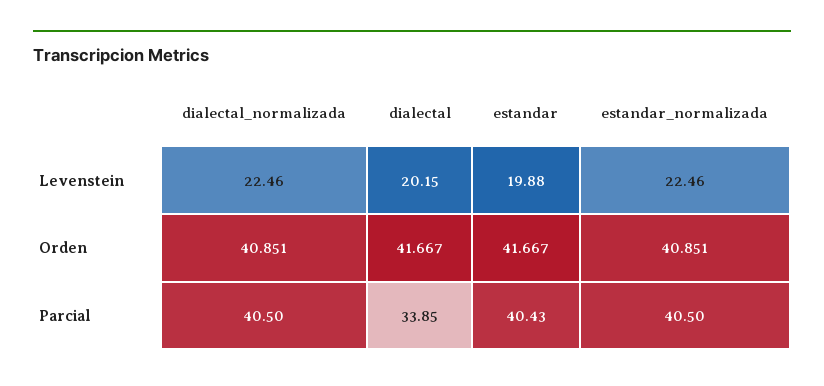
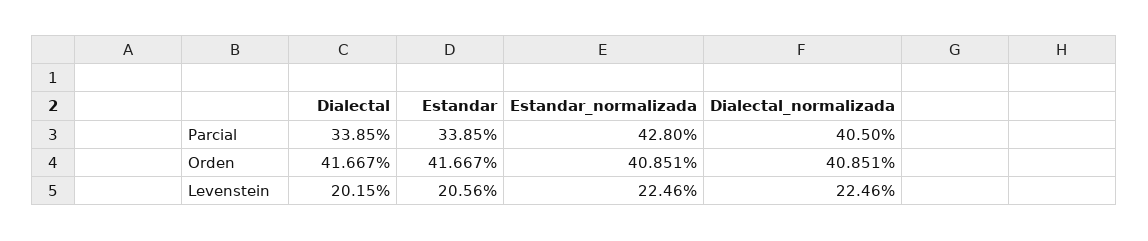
  {
    "dialectal_normalizada": {
      "Levenstein": 22.46,
      "Orden": 40.851,
      "Parcial": 40.5
    },
    "dialectal": {
      "Levenstein": 20.15,
      "Orden": 41.667,
      "Parcial": 33.85
    },
    "estandar": {
-     "Levenstein": 19.88,
+     "Levenstein": 20.56,
      "Orden": 41.667,
-     "Parcial": 40.43
+     "Parcial": 33.85
    },
    "estandar_normalizada": {
      "Levenstein": 22.46,
      "Orden": 40.851,
-     "Parcial": 40.5
+     "Parcial": 42.8
    }
  }

